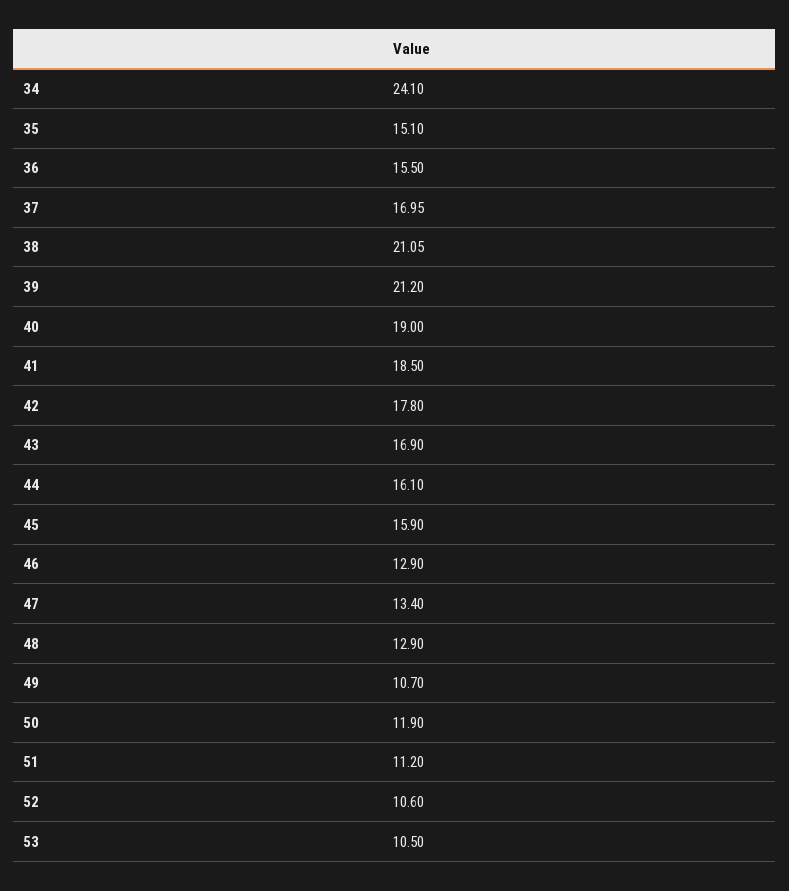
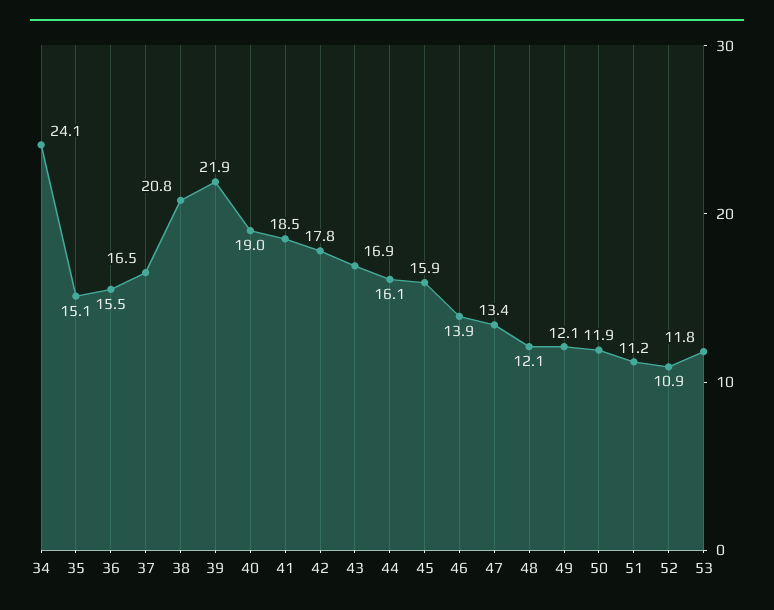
  {
    "34": 24.1,
    "35": 15.1,
    "36": 15.5,
-   "37": 16.95,
+   "37": 16.5,
-   "38": 21.05,
+   "38": 20.8,
-   "39": 21.2,
+   "39": 21.9,
    "40": 19,
    "41": 18.5,
    "42": 17.8,
    "43": 16.9,
    "44": 16.1,
    "45": 15.9,
-   "46": 12.9,
+   "46": 13.9,
    "47": 13.4,
-   "48": 12.9,
+   "48": 12.1,
-   "49": 10.7,
+   "49": 12.1,
    "50": 11.9,
    "51": 11.2,
-   "52": 10.6,
+   "52": 10.9,
-   "53": 10.5
+   "53": 11.8
  }

